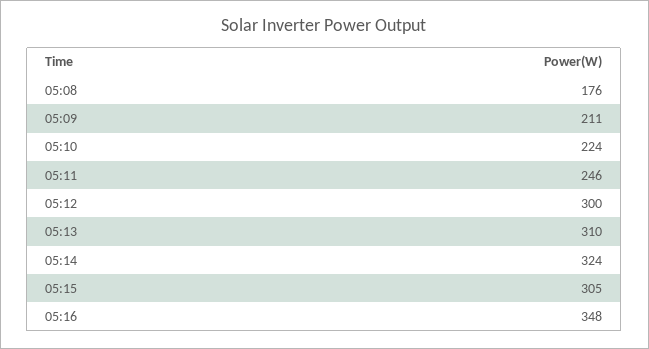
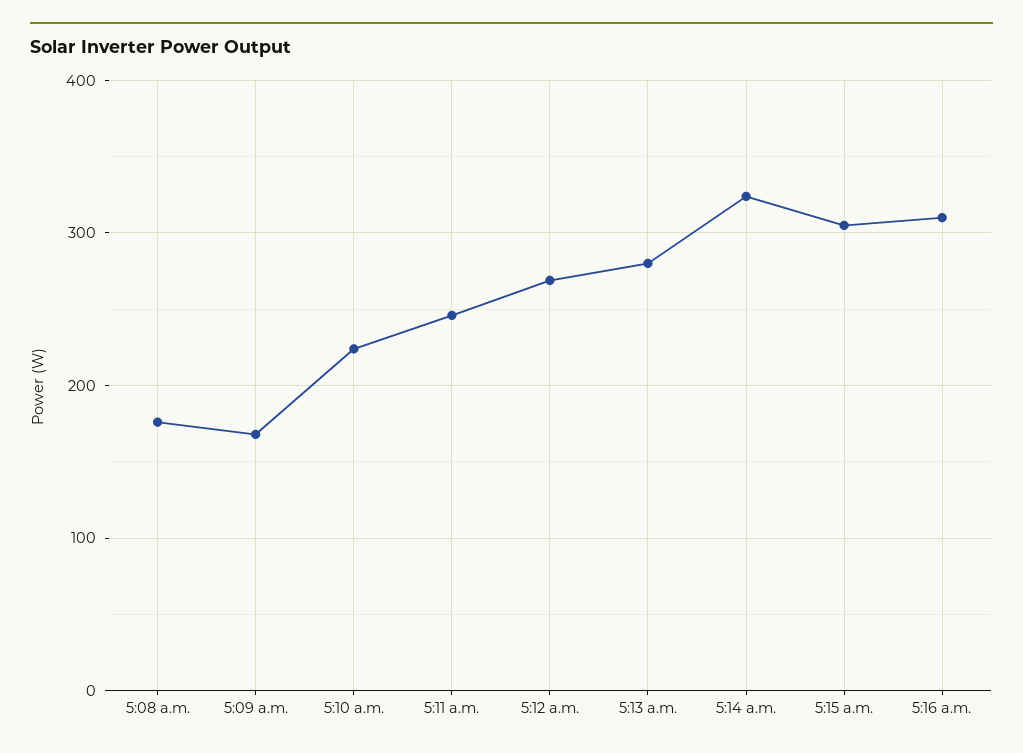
  {
    "05:08": 176,
-   "05:09": 211,
+   "05:09": 170,
    "05:10": 224,
    "05:11": 246,
-   "05:12": 300,
+   "05:12": 270,
-   "05:13": 310,
+   "05:13": 280,
    "05:14": 324,
    "05:15": 305,
-   "05:16": 348
+   "05:16": 310
  }

